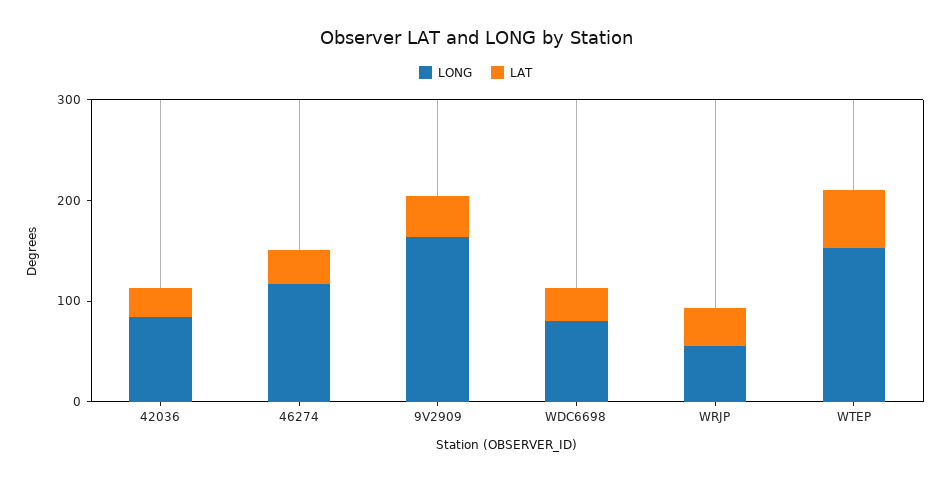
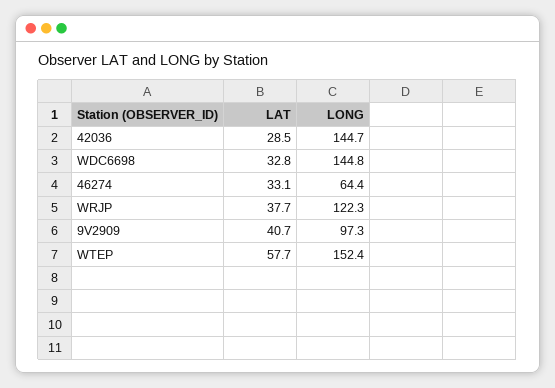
  {
    "LONG": {
-     "42036": 80,
+     "42036": 144.7,
-     "46274": 120,
+     "46274": 64.4,
-     "9V2909": 160,
+     "9V2909": 97.3,
-     "WDC6698": 80,
+     "WDC6698": 144.8,
-     "WRJP": 60,
+     "WRJP": 122.3,
      "WTEP": 152.4
    },
    "LAT": {
      "42036": 28.5,
      "46274": 33.1,
      "9V2909": 40.7,
      "WDC6698": 32.8,
      "WRJP": 37.7,
      "WTEP": 57.7
    }
  }

